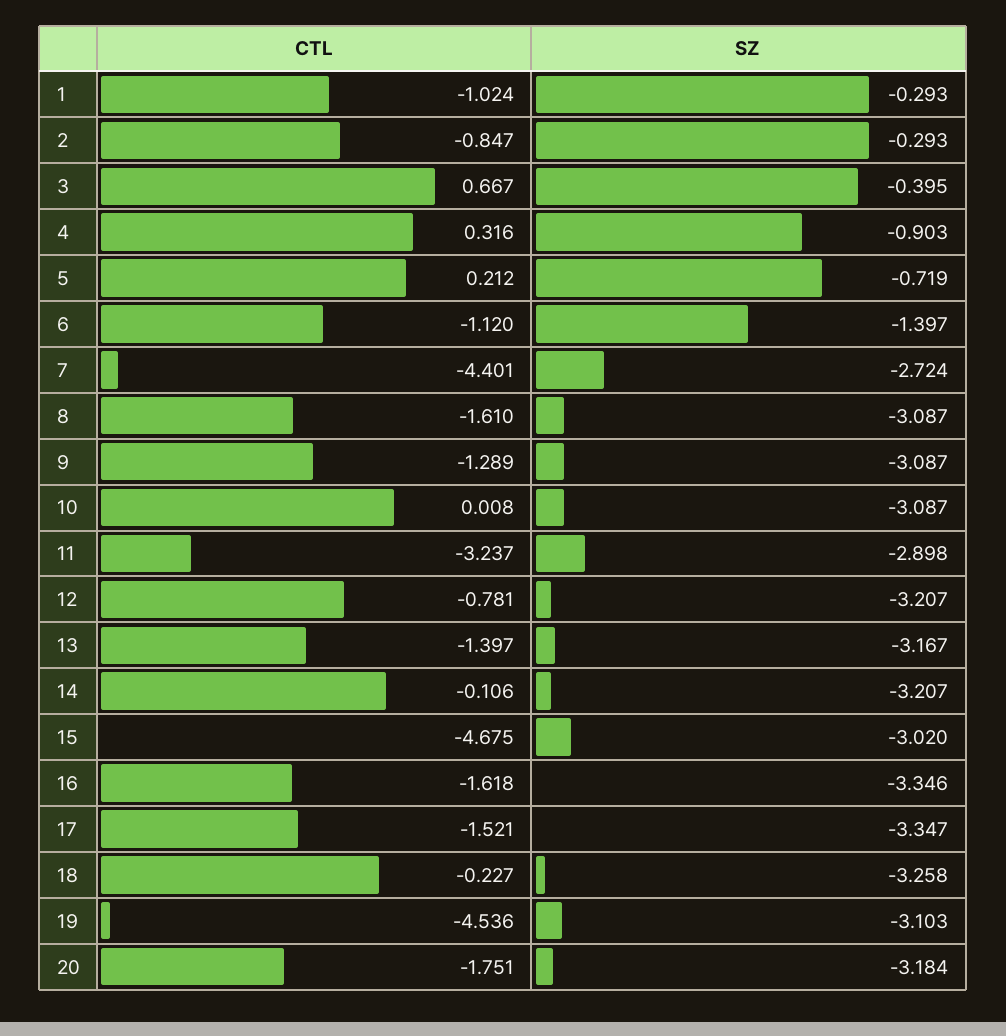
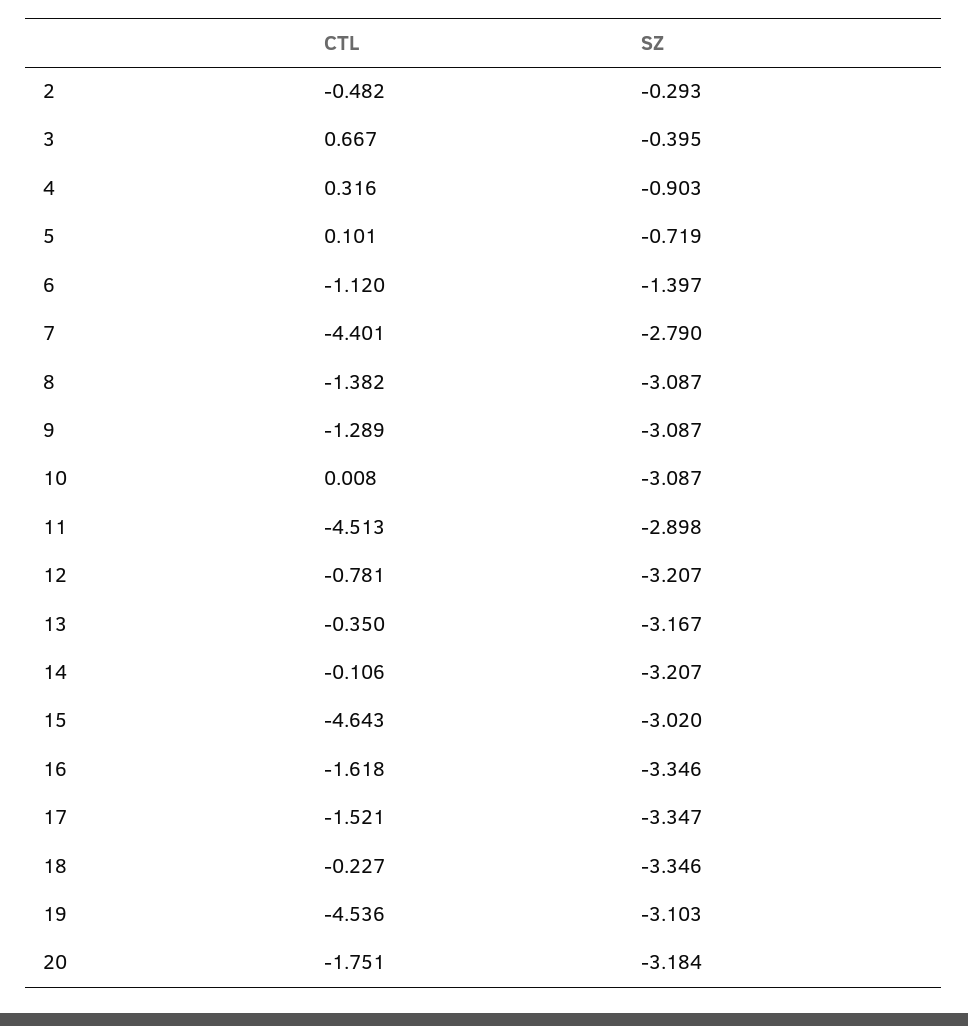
  {
    "CTL": {
-     "1": -1.024,
-     "2": -0.847,
+     "2": -0.482,
      "3": 0.667,
      "4": 0.316,
-     "5": 0.212,
+     "5": 0.101,
      "6": -1.12,
      "7": -4.401,
-     "8": -1.61,
+     "8": -1.382,
      "9": -1.289,
      "10": 0.008,
-     "11": -3.237,
+     "11": -4.513,
      "12": -0.781,
-     "13": -1.397,
+     "13": -0.35,
      "14": -0.106,
-     "15": -4.675,
+     "15": -4.643,
      "16": -1.618,
      "17": -1.521,
      "18": -0.227,
      "19": -4.536,
      "20": -1.751
    },
    "SZ": {
-     "1": -0.293,
      "2": -0.293,
      "3": -0.395,
      "4": -0.903,
      "5": -0.719,
      "6": -1.397,
-     "7": -2.724,
+     "7": -2.79,
      "8": -3.087,
      "9": -3.087,
      "10": -3.087,
      "11": -2.898,
      "12": -3.207,
      "13": -3.167,
      "14": -3.207,
      "15": -3.02,
      "16": -3.346,
      "17": -3.347,
-     "18": -3.258,
+     "18": -3.346,
      "19": -3.103,
      "20": -3.184
    }
  }

